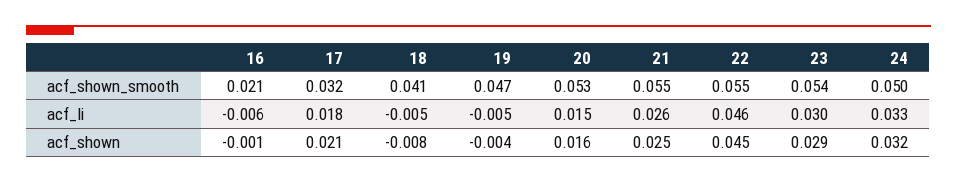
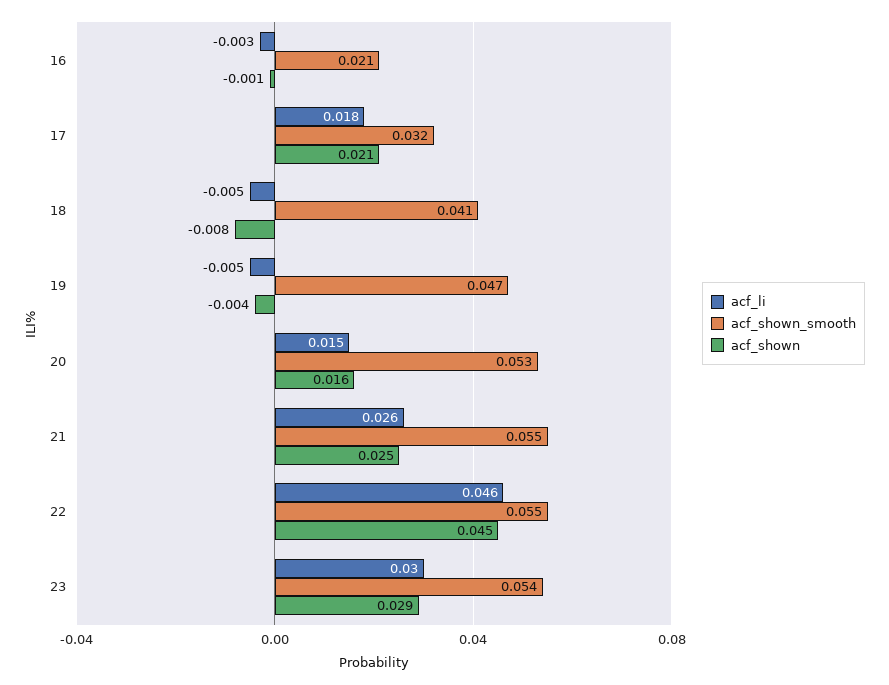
  {
    "acf_shown_smooth": {
      "16": 0.021,
      "17": 0.032,
      "18": 0.041,
      "19": 0.047,
      "20": 0.053,
      "21": 0.055,
      "22": 0.055,
-     "23": 0.054,
+     "23": 0.054
-     "24": 0.05
    },
    "acf_li": {
-     "16": -0.006,
+     "16": -0.003,
      "17": 0.018,
      "18": -0.005,
      "19": -0.005,
      "20": 0.015,
      "21": 0.026,
      "22": 0.046,
-     "23": 0.03,
+     "23": 0.03
-     "24": 0.033
    },
    "acf_shown": {
      "16": -0.001,
      "17": 0.021,
      "18": -0.008,
      "19": -0.004,
      "20": 0.016,
      "21": 0.025,
      "22": 0.045,
-     "23": 0.029,
+     "23": 0.029
-     "24": 0.032
    }
  }

